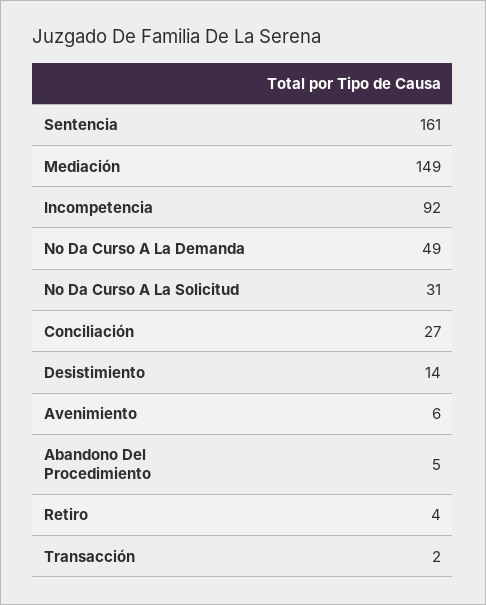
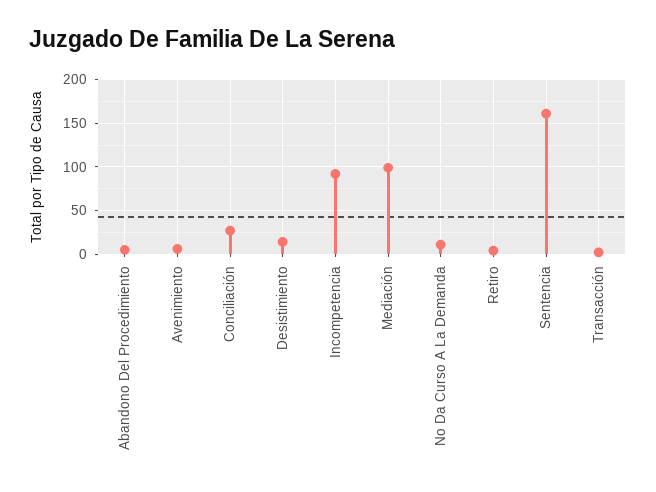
  {
    "Sentencia": 161,
-   "Mediación": 149,
+   "Mediación": 100,
    "Incompetencia": 92,
-   "No Da Curso A La Demanda": 49,
+   "No Da Curso A La Demanda": 10,
-   "No Da Curso A La Solicitud": 31,
    "Conciliación": 27,
    "Desistimiento": 14,
    "Avenimiento": 6,
    "Abandono Del Procedimiento": 5,
    "Retiro": 4,
    "Transacción": 2
  }

